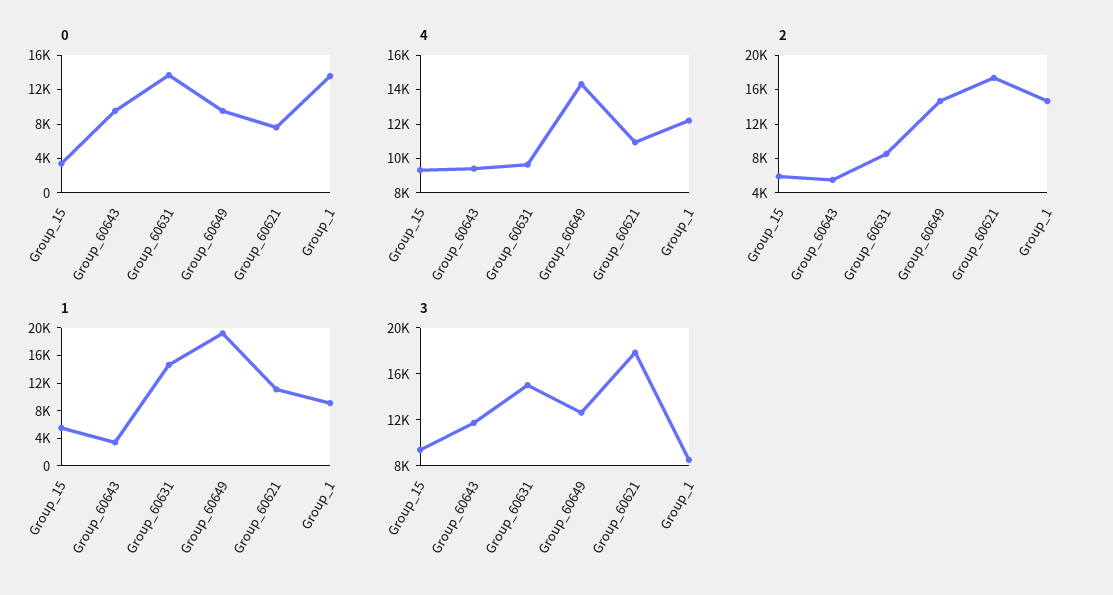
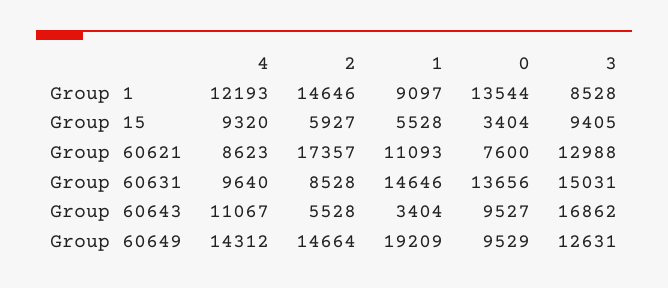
  {
    "0": {
      "Group_15": 3404,
      "Group_60643": 9527,
      "Group_60631": 13656,
      "Group_60649": 9529,
      "Group_60621": 7600,
      "Group_1": 13544
    },
    "4": {
      "Group_15": 9320,
-     "Group_60643": 9500,
+     "Group_60643": 11067,
      "Group_60631": 9640,
      "Group_60649": 14312,
-     "Group_60621": 11000,
+     "Group_60621": 8623,
      "Group_1": 12193
    },
    "2": {
      "Group_15": 5927,
      "Group_60643": 5528,
      "Group_60631": 8528,
      "Group_60649": 14664,
      "Group_60621": 17357,
      "Group_1": 14646
    },
    "1": {
      "Group_15": 5528,
      "Group_60643": 3404,
      "Group_60631": 14646,
      "Group_60649": 19209,
      "Group_60621": 11093,
      "Group_1": 9097
    },
    "3": {
      "Group_15": 9405,
-     "Group_60643": 12000,
+     "Group_60643": 16862,
      "Group_60631": 15031,
      "Group_60649": 12631,
-     "Group_60621": 18000,
+     "Group_60621": 12988,
      "Group_1": 8528
    }
  }

